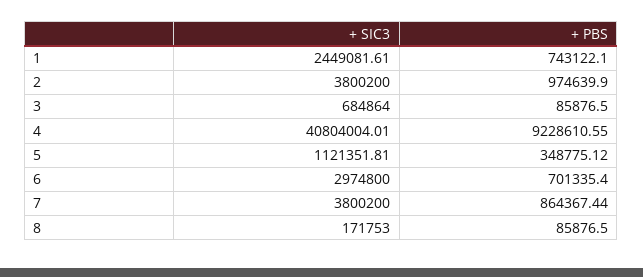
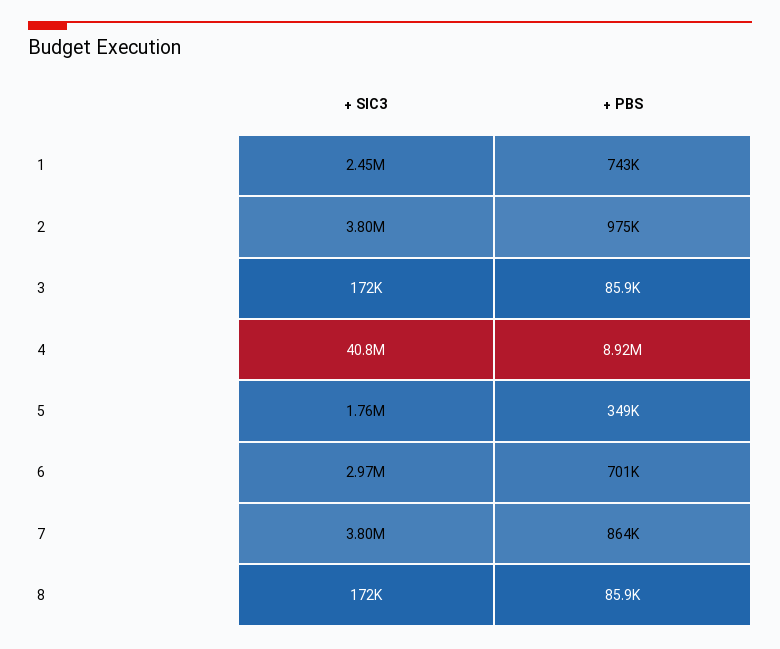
  {
    "+ SIC3": {
      "1": 2449081.61,
      "2": 3800200,
-     "3": 684864,
+     "3": 172000,
      "4": 40804004.01,
-     "5": 1121351.81,
+     "5": 1760000,
      "6": 2974800,
      "7": 3800200,
      "8": 171753
    },
    "+ PBS": {
      "1": 743122.1,
      "2": 974639.9,
      "3": 85876.5,
-     "4": 9228610.55,
+     "4": 8920000,
      "5": 348775.12,
      "6": 701335.4,
      "7": 864367.44,
      "8": 85876.5
    }
  }

